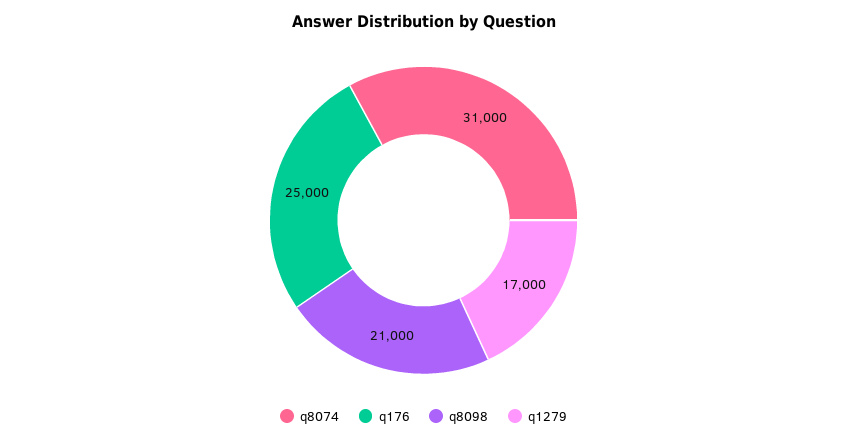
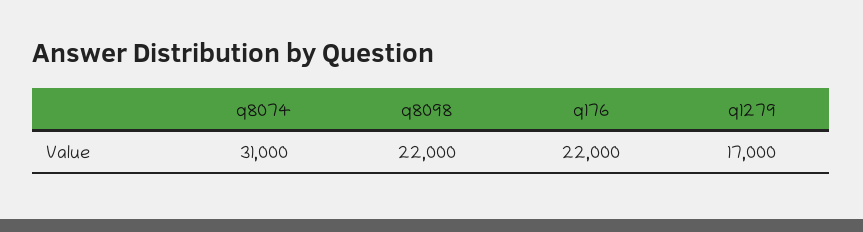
  {
    "q8074": 31000,
-   "q176": 25000,
+   "q176": 22000,
-   "q8098": 21000,
+   "q8098": 22000,
    "q1279": 17000
  }

